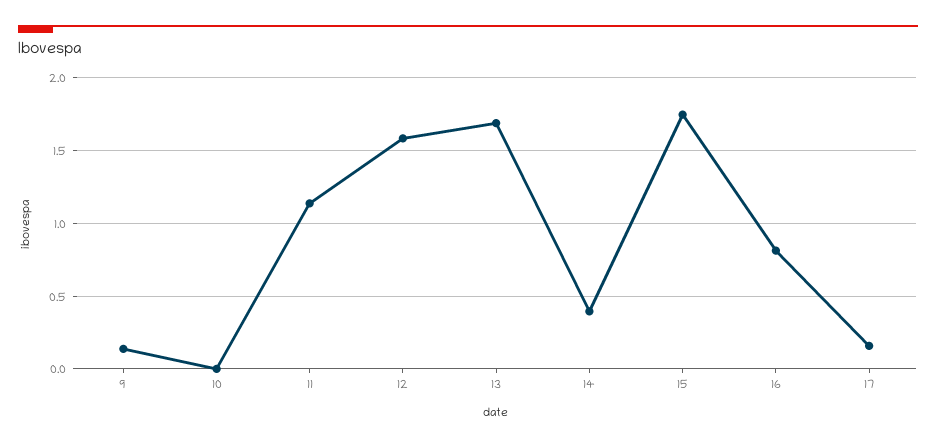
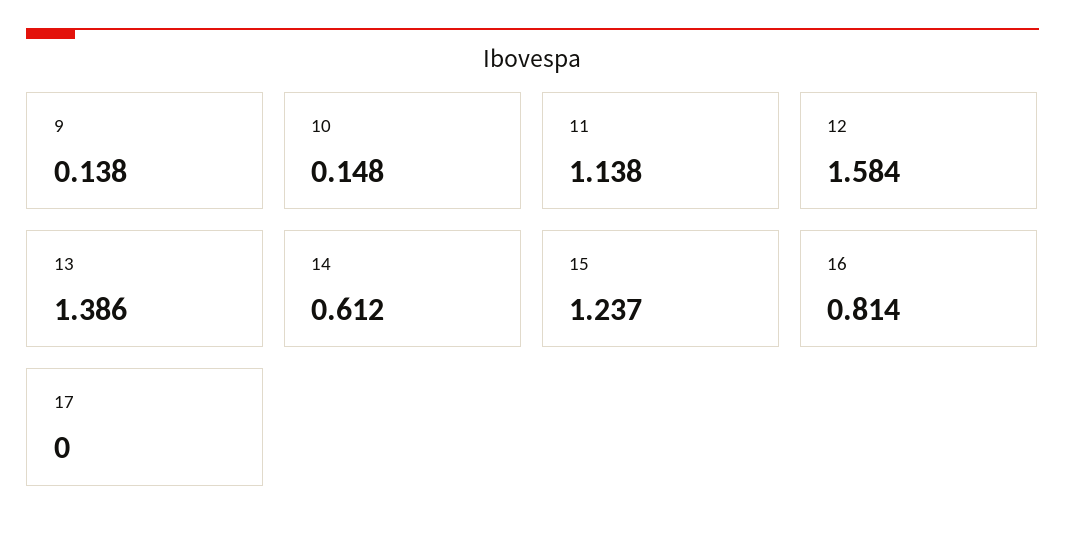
  {
    "9": 0.138,
-   "10": 0,
+   "10": 0.148,
    "11": 1.138,
    "12": 1.584,
-   "13": 1.7,
+   "13": 1.386,
-   "14": 0.4,
+   "14": 0.612,
-   "15": 1.75,
+   "15": 1.237,
    "16": 0.814,
-   "17": 0.15
+   "17": 0
  }

